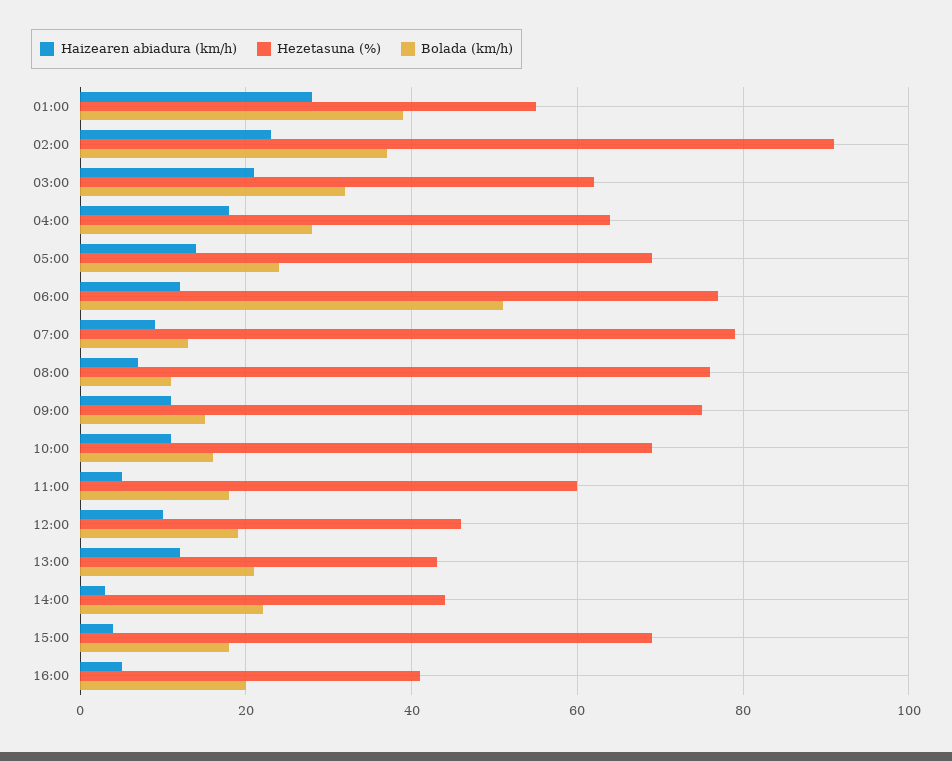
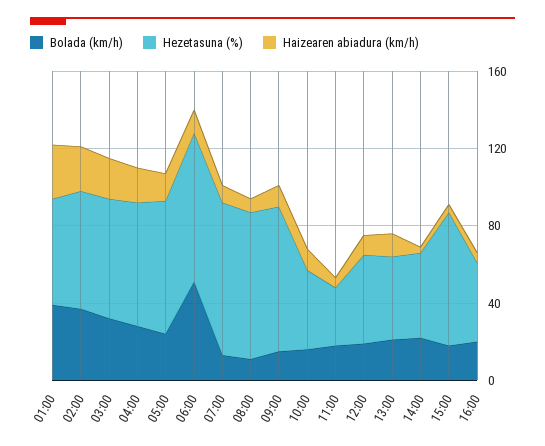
  {
    "Haizearen abiadura (km/h)": {
      "01:00": 30,
      "02:00": 25,
      "03:00": 20,
      "04:00": 20,
      "05:00": 15,
      "06:00": 10,
      "07:00": 10,
      "08:00": 5,
      "09:00": 10,
      "10:00": 10,
      "11:00": 5,
      "12:00": 10,
      "13:00": 10,
      "14:00": 5,
      "15:00": 5,
      "16:00": 5
    },
    "Hezetasuna (%)": {
      "01:00": 55,
-     "02:00": 90,
+     "02:00": 60,
      "03:00": 60,
      "04:00": 65,
      "05:00": 70,
      "06:00": 75,
      "07:00": 80,
      "08:00": 75,
      "09:00": 75,
-     "10:00": 70,
+     "10:00": 40,
-     "11:00": 60,
+     "11:00": 30,
      "12:00": 45,
      "13:00": 45,
      "14:00": 45,
      "15:00": 70,
      "16:00": 40
    },
    "Bolada (km/h)": {
      "01:00": 40,
      "02:00": 35,
      "03:00": 30,
      "04:00": 30,
      "05:00": 25,
      "06:00": 50,
      "07:00": 15,
      "08:00": 10,
      "09:00": 15,
      "10:00": 15,
      "11:00": 20,
      "12:00": 20,
      "13:00": 20,
      "14:00": 20,
      "15:00": 20,
      "16:00": 20
    }
  }

